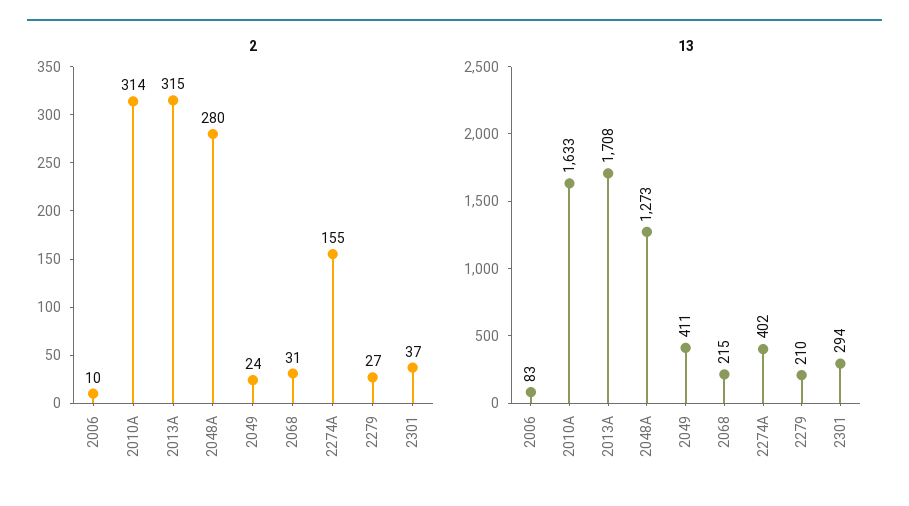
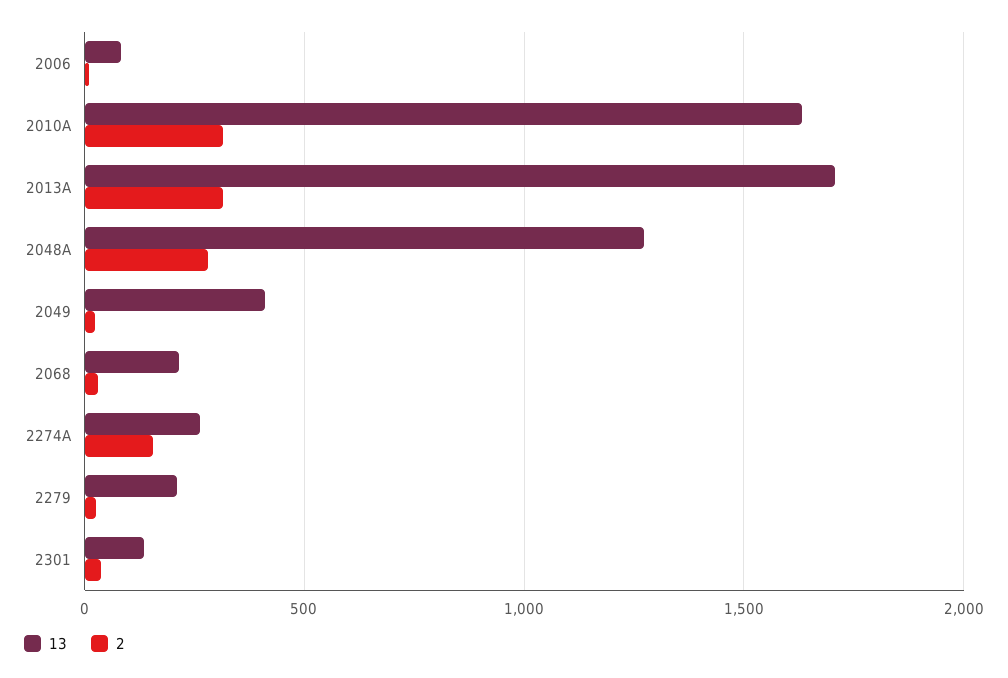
  {
    "2": {
      "2006": 10,
      "2010A": 314,
      "2013A": 315,
      "2048A": 280,
      "2049": 24,
      "2068": 31,
      "2274A": 155,
      "2279": 27,
      "2301": 37
    },
    "13": {
      "2006": 83,
      "2010A": 1633,
      "2013A": 1708,
      "2048A": 1273,
      "2049": 411,
      "2068": 215,
-     "2274A": 402,
+     "2274A": 250,
      "2279": 210,
-     "2301": 294
+     "2301": 150
    }
  }

